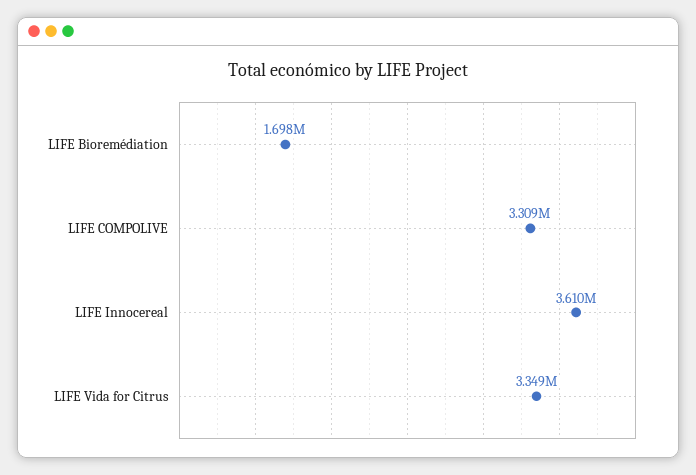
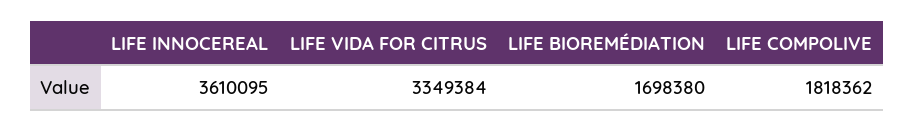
  {
    "LIFE Bioremédiation": 1698380,
-   "LIFE COMPOLIVE": 3309000,
+   "LIFE COMPOLIVE": 1818362,
    "LIFE Innocereal": 3610095,
    "LIFE Vida for Citrus": 3349384
  }

